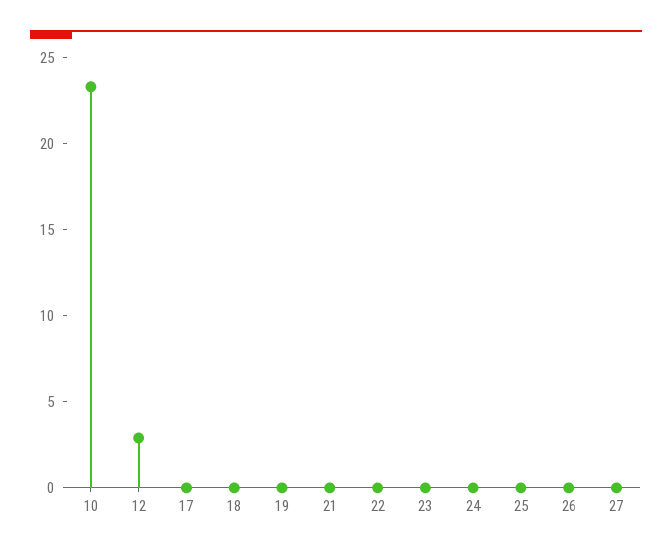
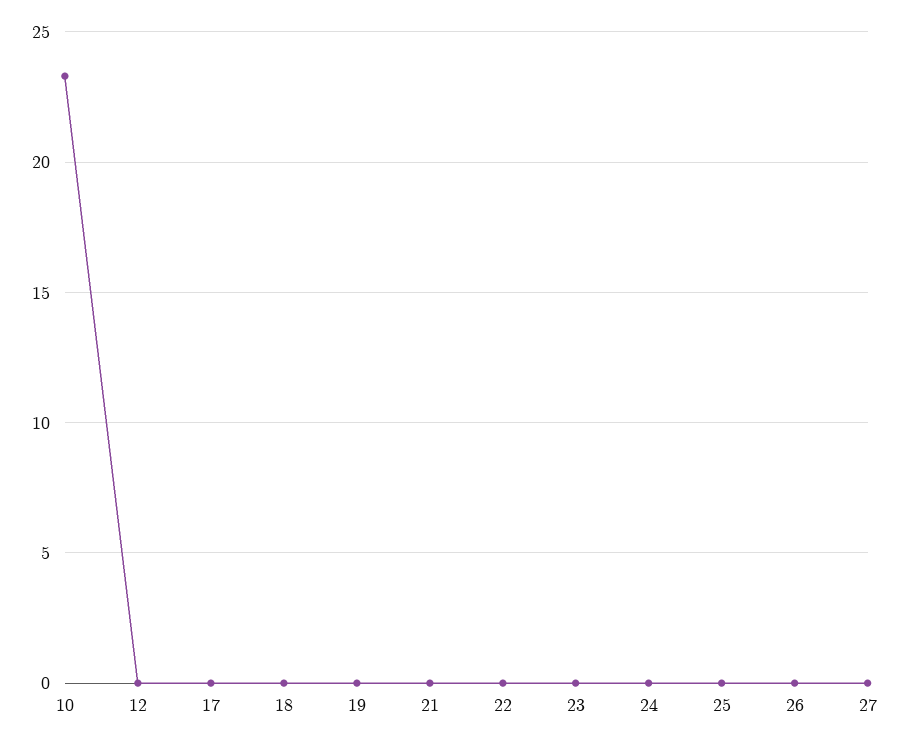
  {
    "10": 23.5,
-   "12": 3,
+   "12": 0,
    "17": 0,
    "18": 0,
    "19": 0,
    "21": 0,
    "22": 0,
    "23": 0,
    "24": 0,
    "25": 0,
    "26": 0,
    "27": 0
  }

